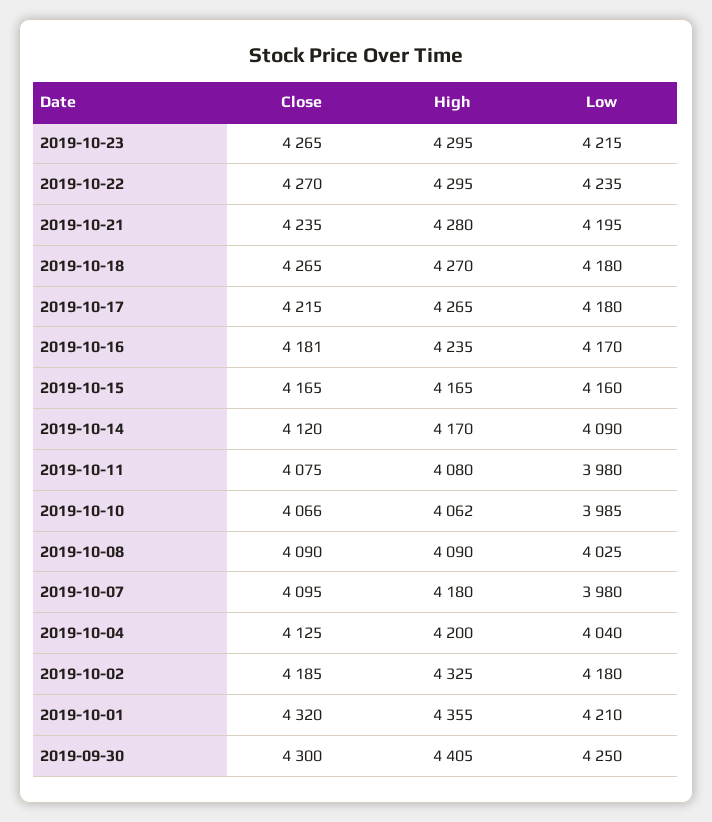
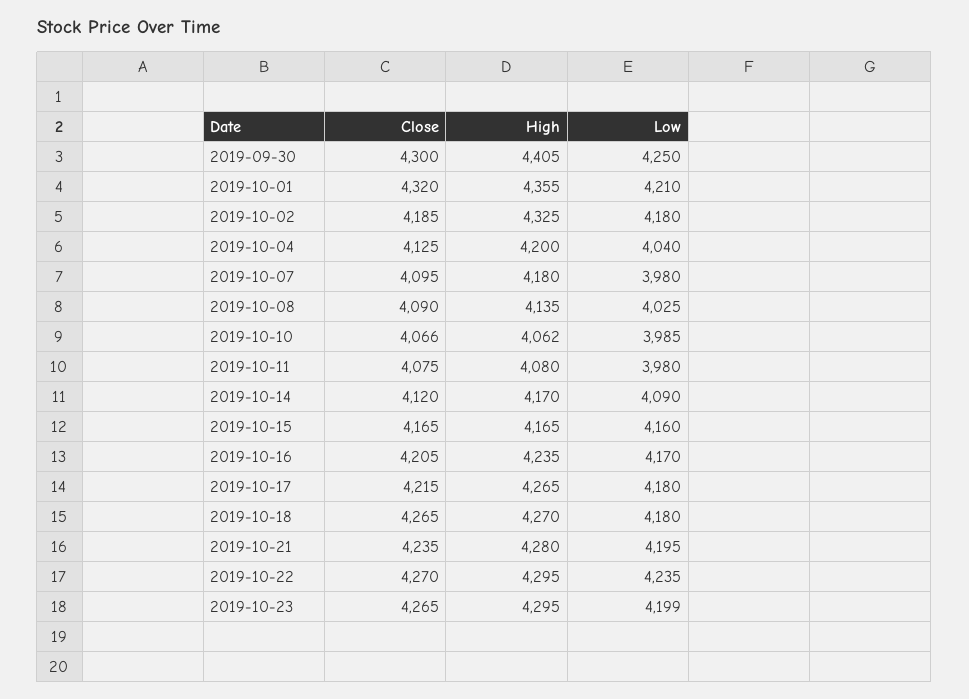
  {
    "Close": {
      "2019-10-23": 4265,
      "2019-10-22": 4270,
      "2019-10-21": 4235,
      "2019-10-18": 4265,
      "2019-10-17": 4215,
-     "2019-10-16": 4181,
+     "2019-10-16": 4205,
      "2019-10-15": 4165,
      "2019-10-14": 4120,
      "2019-10-11": 4075,
      "2019-10-10": 4066,
      "2019-10-08": 4090,
      "2019-10-07": 4095,
      "2019-10-04": 4125,
      "2019-10-02": 4185,
      "2019-10-01": 4320,
      "2019-09-30": 4300
    },
    "High": {
      "2019-10-23": 4295,
      "2019-10-22": 4295,
      "2019-10-21": 4280,
      "2019-10-18": 4270,
      "2019-10-17": 4265,
      "2019-10-16": 4235,
      "2019-10-15": 4165,
      "2019-10-14": 4170,
      "2019-10-11": 4080,
      "2019-10-10": 4062,
-     "2019-10-08": 4090,
+     "2019-10-08": 4135,
      "2019-10-07": 4180,
      "2019-10-04": 4200,
      "2019-10-02": 4325,
      "2019-10-01": 4355,
      "2019-09-30": 4405
    },
    "Low": {
-     "2019-10-23": 4215,
+     "2019-10-23": 4199,
      "2019-10-22": 4235,
      "2019-10-21": 4195,
      "2019-10-18": 4180,
      "2019-10-17": 4180,
      "2019-10-16": 4170,
      "2019-10-15": 4160,
      "2019-10-14": 4090,
      "2019-10-11": 3980,
      "2019-10-10": 3985,
      "2019-10-08": 4025,
      "2019-10-07": 3980,
      "2019-10-04": 4040,
      "2019-10-02": 4180,
      "2019-10-01": 4210,
      "2019-09-30": 4250
    }
  }

